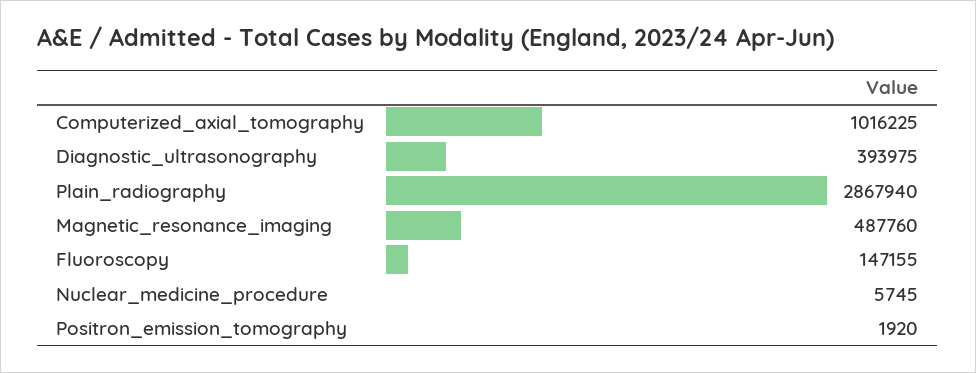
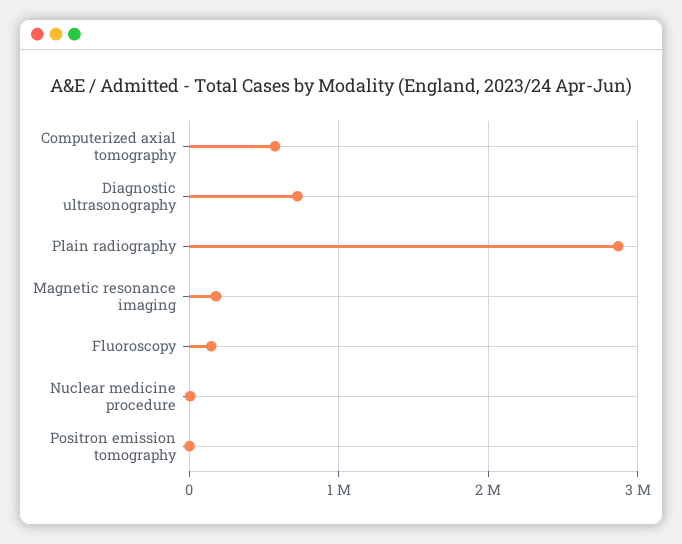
  {
-   "Computerized_axial_tomography": 1016225,
+   "Computerized_axial_tomography": 600000,
-   "Diagnostic_ultrasonography": 393975,
+   "Diagnostic_ultrasonography": 700000,
    "Plain_radiography": 2867940,
-   "Magnetic_resonance_imaging": 487760,
+   "Magnetic_resonance_imaging": 200000,
    "Fluoroscopy": 147155,
    "Nuclear_medicine_procedure": 5745,
    "Positron_emission_tomography": 1920
  }

